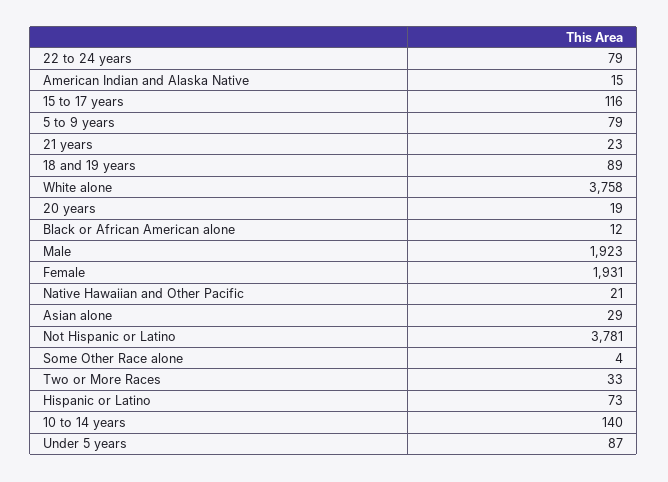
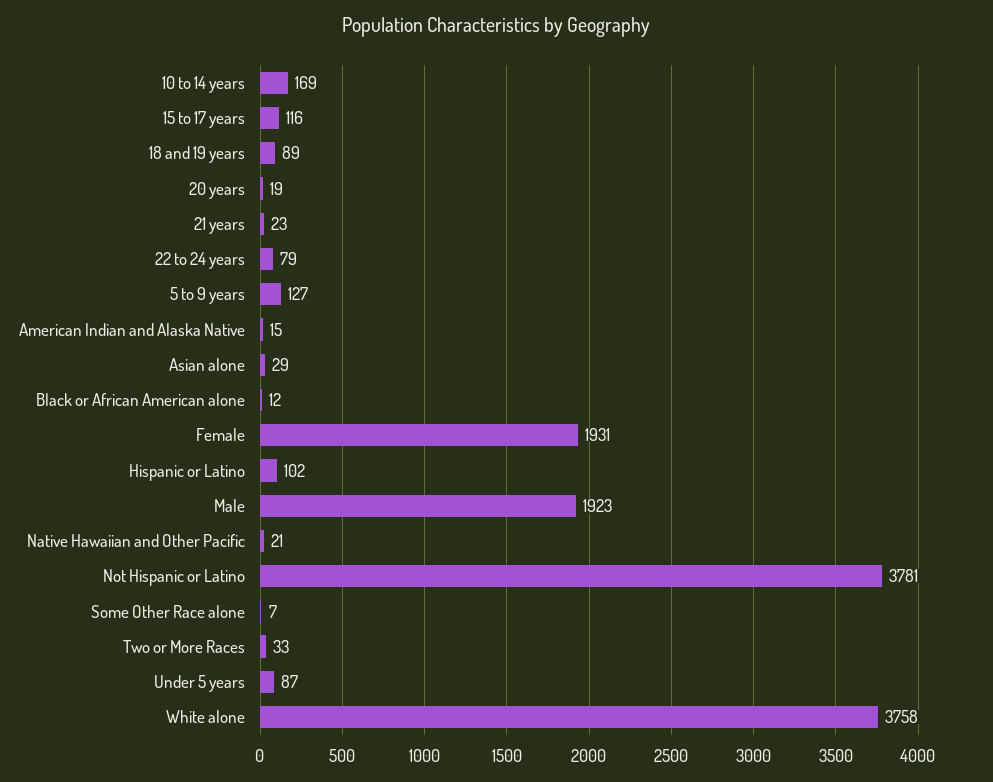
  {
    "22 to 24 years": 79,
    "American Indian and Alaska Native": 15,
    "15 to 17 years": 116,
-   "5 to 9 years": 79,
+   "5 to 9 years": 127,
    "21 years": 23,
    "18 and 19 years": 89,
    "White alone": 3758,
    "20 years": 19,
    "Black or African American alone": 12,
    "Male": 1923,
    "Female": 1931,
    "Native Hawaiian and Other Pacific": 21,
    "Asian alone": 29,
    "Not Hispanic or Latino": 3781,
-   "Some Other Race alone": 4,
+   "Some Other Race alone": 7,
    "Two or More Races": 33,
-   "Hispanic or Latino": 73,
+   "Hispanic or Latino": 102,
-   "10 to 14 years": 140,
+   "10 to 14 years": 169,
    "Under 5 years": 87
  }

